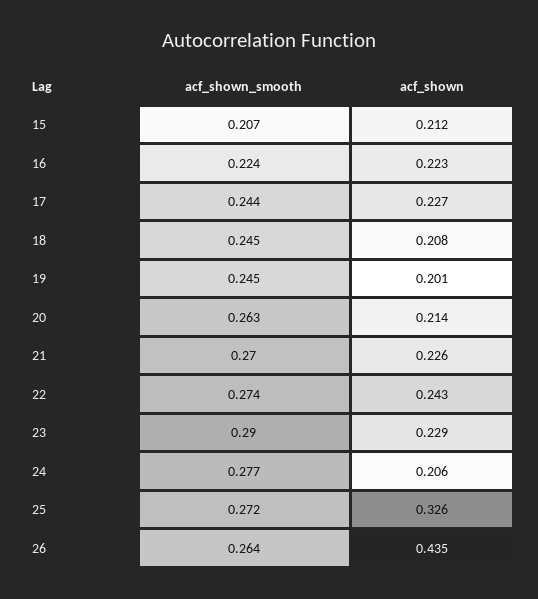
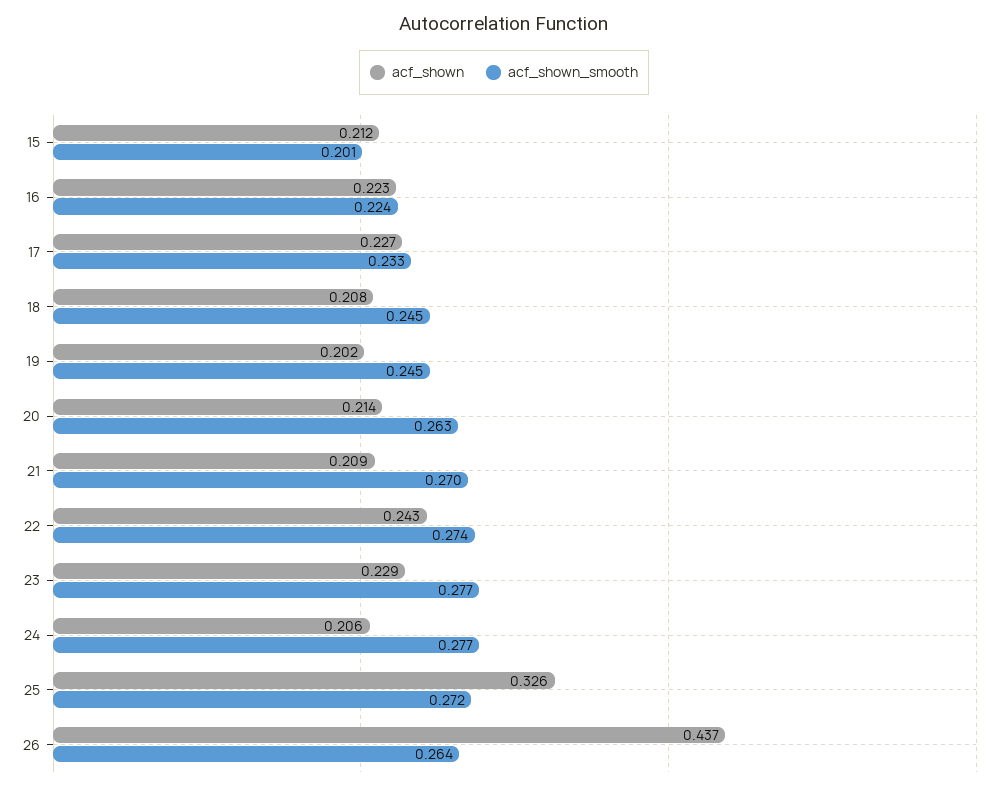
  {
    "acf_shown_smooth": {
-     "15": 0.207,
+     "15": 0.201,
      "16": 0.224,
-     "17": 0.244,
+     "17": 0.233,
      "18": 0.245,
      "19": 0.245,
      "20": 0.263,
      "21": 0.27,
      "22": 0.274,
-     "23": 0.29,
+     "23": 0.277,
      "24": 0.277,
      "25": 0.272,
      "26": 0.264
    },
    "acf_shown": {
      "15": 0.212,
      "16": 0.223,
      "17": 0.227,
      "18": 0.208,
-     "19": 0.201,
+     "19": 0.202,
      "20": 0.214,
-     "21": 0.226,
+     "21": 0.209,
      "22": 0.243,
      "23": 0.229,
      "24": 0.206,
      "25": 0.326,
-     "26": 0.435
+     "26": 0.437
    }
  }

